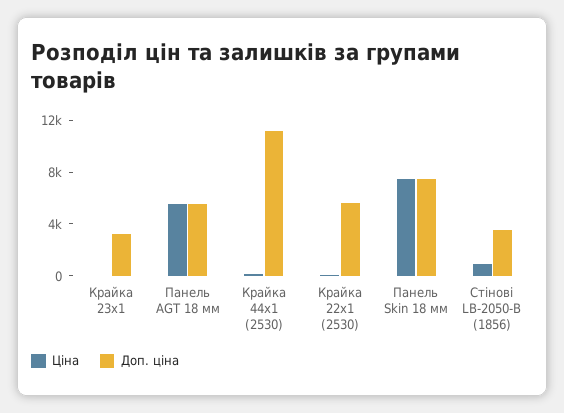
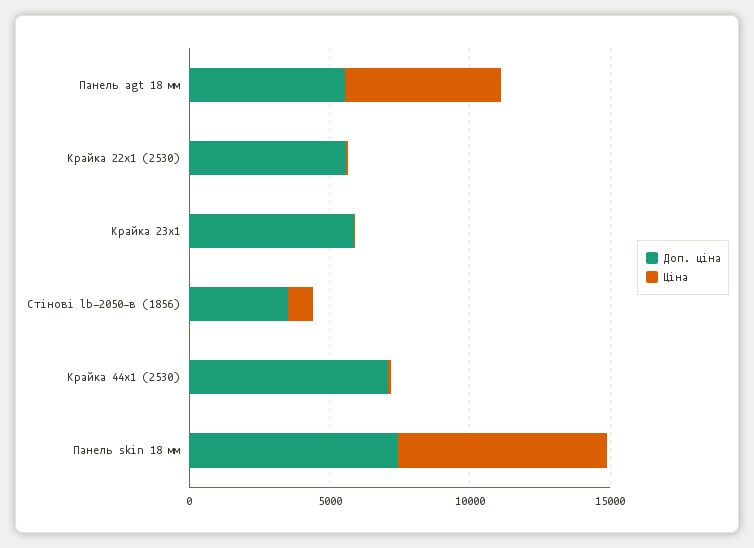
  {
    "Ціна": {
      "Крайка 23x1": 0,
      "Панель AGT 18 мм": 6000,
      "Крайка 44x1 (2530)": 0,
      "Крайка 22x1 (2530)": 0,
      "Панель Skin 18 мм": 7000,
      "Стінові LB-2050-В (1856)": 1000
    },
    "Доп. ціна": {
-     "Крайка 23x1": 3000,
+     "Крайка 23x1": 6000,
      "Панель AGT 18 мм": 6000,
-     "Крайка 44x1 (2530)": 11000,
+     "Крайка 44x1 (2530)": 7000,
      "Крайка 22x1 (2530)": 6000,
      "Панель Skin 18 мм": 7000,
      "Стінові LB-2050-В (1856)": 4000
    }
  }

